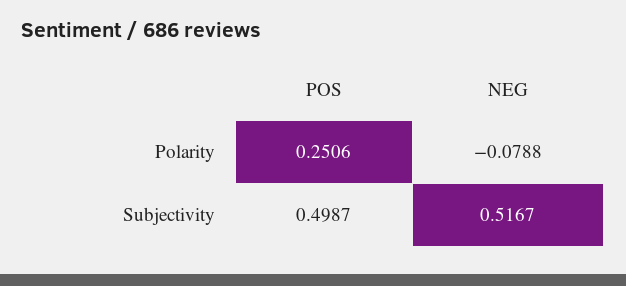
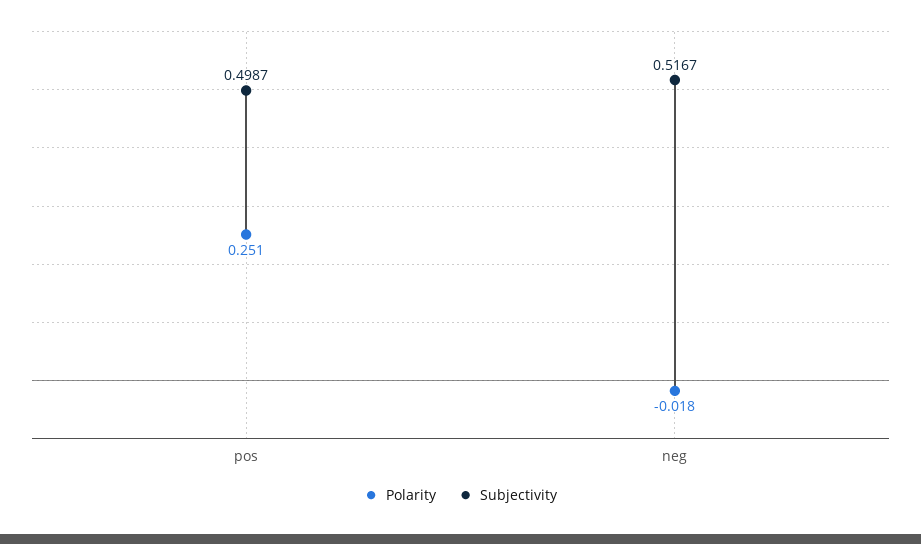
  {
    "Polarity": {
      "POS": 0.2506,
-     "NEG": -0.0788
+     "NEG": -0.018
    },
    "Subjectivity": {
      "POS": 0.4987,
      "NEG": 0.5167
    }
  }

